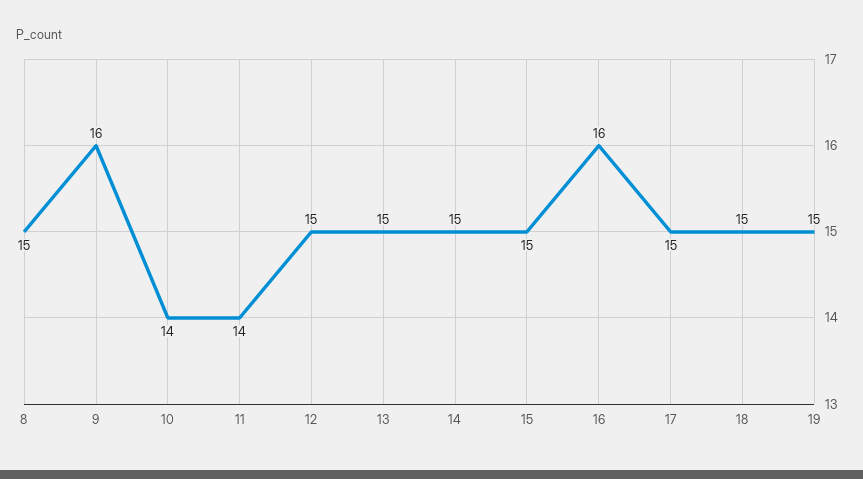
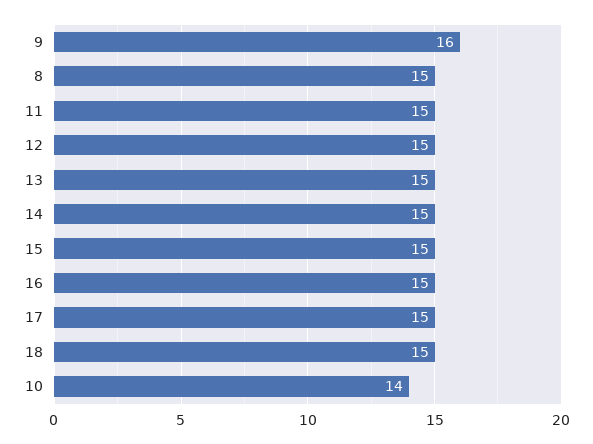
  {
    "8": 15,
    "9": 16,
    "10": 14,
-   "11": 14,
+   "11": 15,
    "12": 15,
    "13": 15,
    "14": 15,
    "15": 15,
-   "16": 16,
+   "16": 15,
    "17": 15,
-   "18": 15,
+   "18": 15
-   "19": 15
  }

